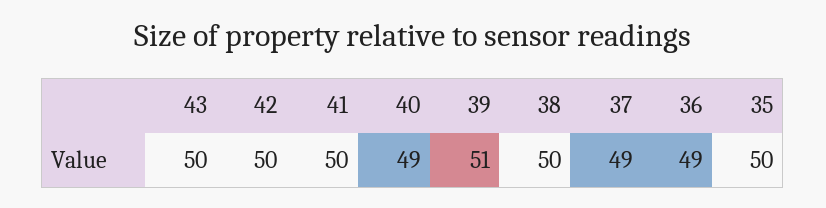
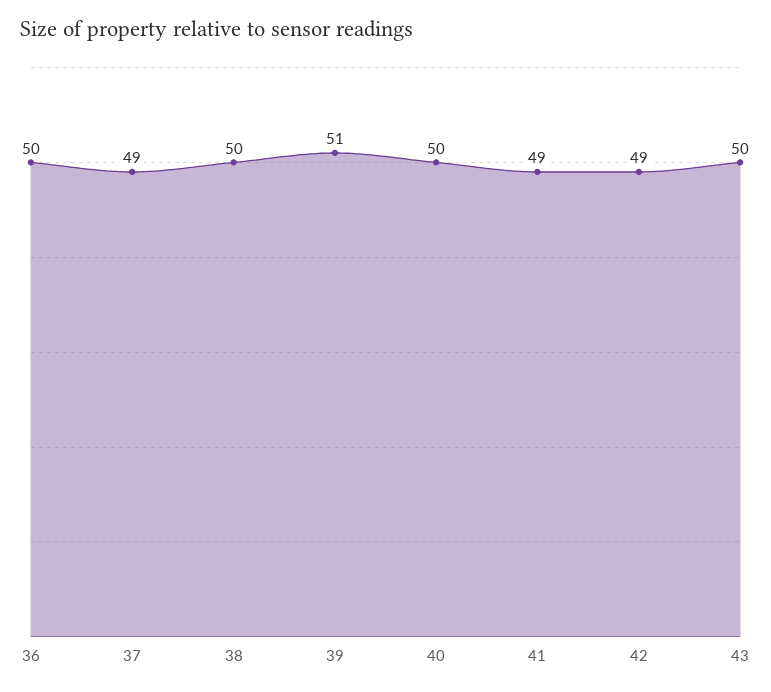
  {
    "43": 50,
-   "42": 50,
+   "42": 49,
-   "41": 50,
+   "41": 49,
-   "40": 49,
+   "40": 50,
    "39": 51,
    "38": 50,
    "37": 49,
-   "36": 49,
+   "36": 50
-   "35": 50
  }

